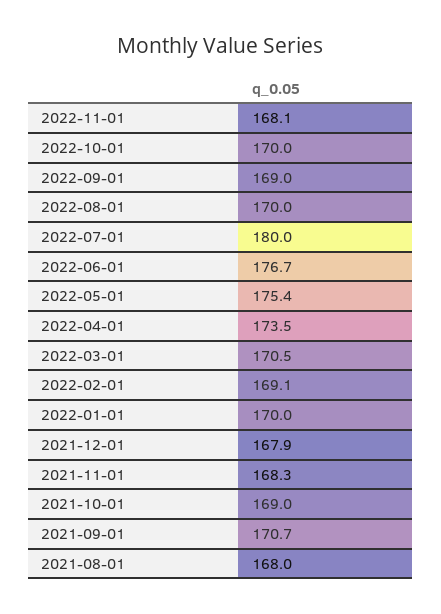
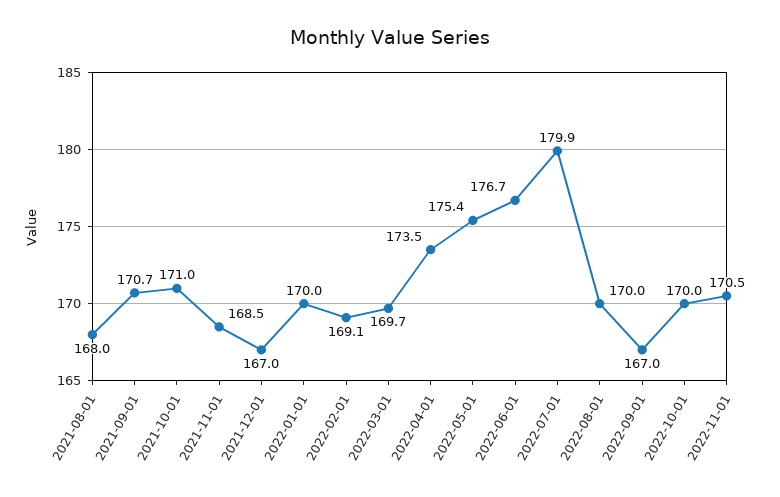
  {
-   "2022-11-01": 168.1,
+   "2022-11-01": 170.5,
    "2022-10-01": 170,
-   "2022-09-01": 169,
+   "2022-09-01": 167,
    "2022-08-01": 170,
-   "2022-07-01": 180,
+   "2022-07-01": 179.9,
    "2022-06-01": 176.7,
    "2022-05-01": 175.4,
    "2022-04-01": 173.5,
-   "2022-03-01": 170.5,
+   "2022-03-01": 169.7,
    "2022-02-01": 169.1,
    "2022-01-01": 170,
-   "2021-12-01": 167.9,
+   "2021-12-01": 167,
-   "2021-11-01": 168.3,
+   "2021-11-01": 168.5,
-   "2021-10-01": 169,
+   "2021-10-01": 171,
    "2021-09-01": 170.7,
    "2021-08-01": 168
  }

